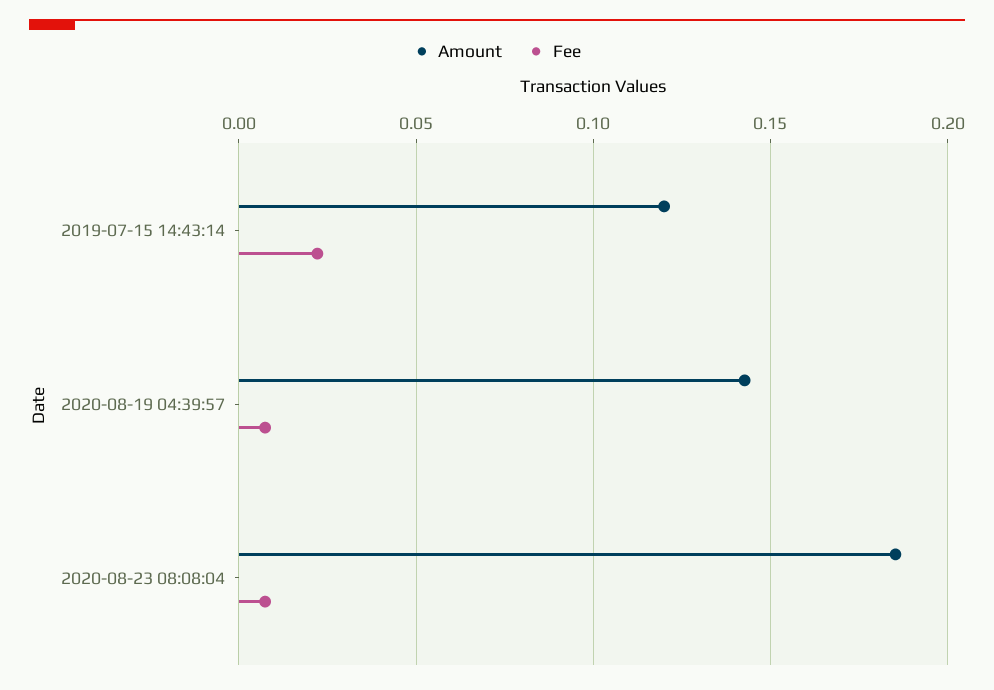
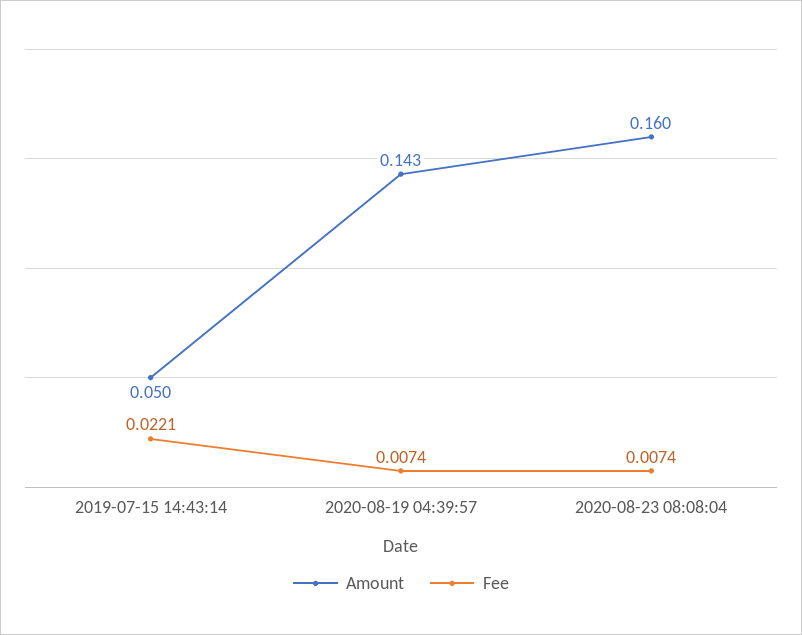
  {
    "Amount": {
-     "2019-07-15 14:43:14": 0.12,
+     "2019-07-15 14:43:14": 0.05,
      "2020-08-19 04:39:57": 0.143,
-     "2020-08-23 08:08:04": 0.185
+     "2020-08-23 08:08:04": 0.16
    },
    "Fee": {
      "2019-07-15 14:43:14": 0.0221,
      "2020-08-19 04:39:57": 0.0074,
      "2020-08-23 08:08:04": 0.0074
    }
  }

